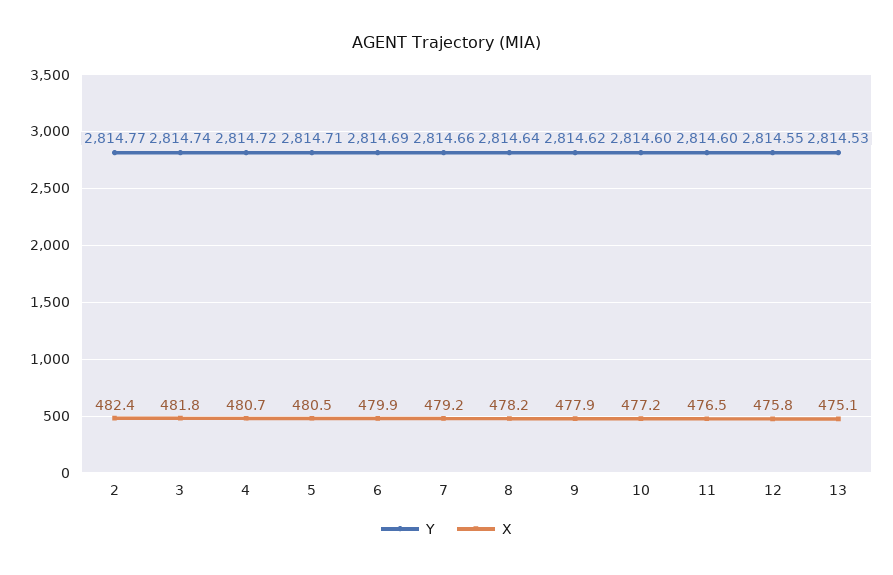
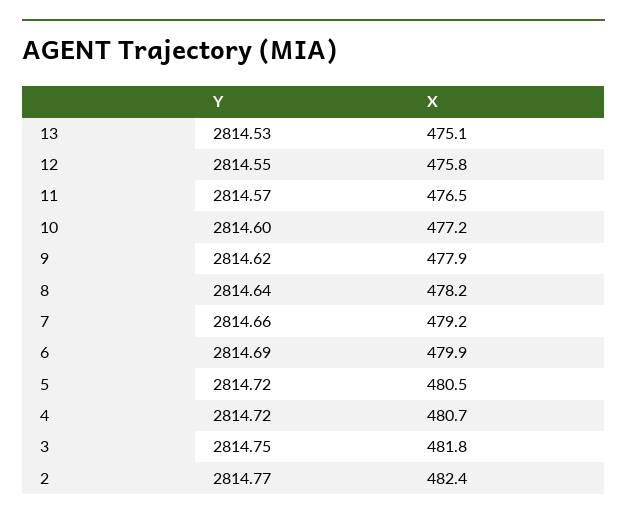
  {
    "Y": {
      "2": 2814.77,
-     "3": 2814.74,
+     "3": 2814.75,
      "4": 2814.72,
-     "5": 2814.71,
+     "5": 2814.72,
      "6": 2814.69,
      "7": 2814.66,
      "8": 2814.64,
      "9": 2814.62,
      "10": 2814.6,
-     "11": 2814.6,
+     "11": 2814.57,
      "12": 2814.55,
      "13": 2814.53
    },
    "X": {
      "2": 482.4,
      "3": 481.8,
      "4": 480.7,
      "5": 480.5,
      "6": 479.9,
      "7": 479.2,
      "8": 478.2,
      "9": 477.9,
      "10": 477.2,
      "11": 476.5,
      "12": 475.8,
      "13": 475.1
    }
  }

